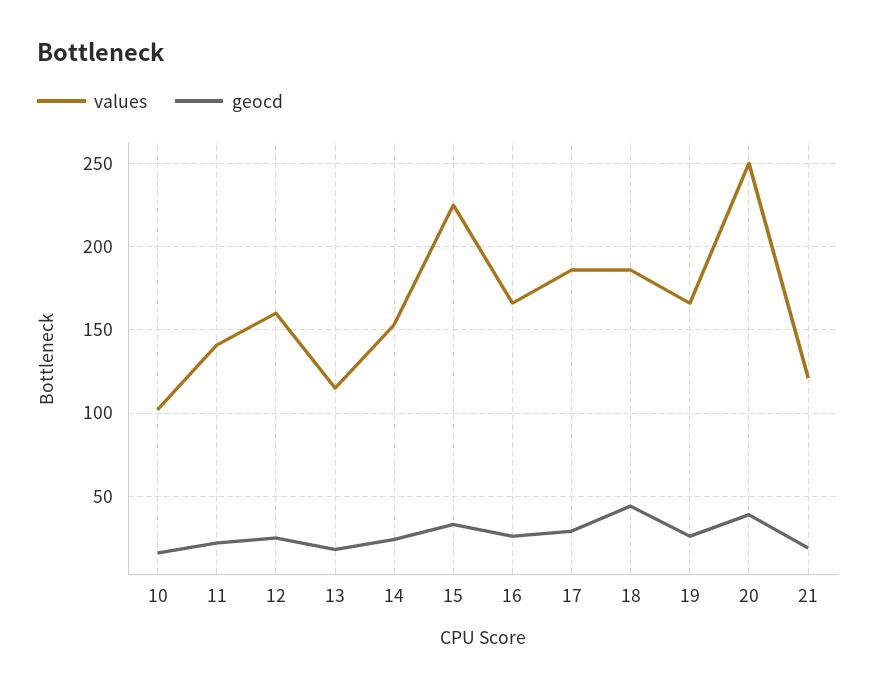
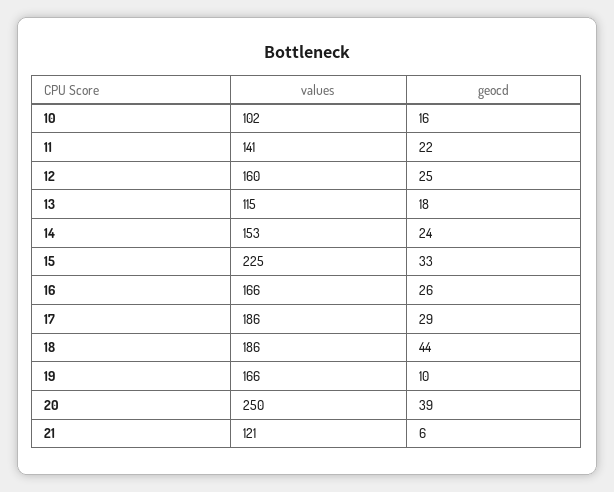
  {
    "values": {
      "10": 102,
      "11": 141,
      "12": 160,
      "13": 115,
      "14": 153,
      "15": 225,
      "16": 166,
      "17": 186,
      "18": 186,
      "19": 166,
      "20": 250,
      "21": 121
    },
    "geocd": {
      "10": 16,
      "11": 22,
      "12": 25,
      "13": 18,
      "14": 24,
      "15": 33,
      "16": 26,
      "17": 29,
      "18": 44,
-     "19": 25,
+     "19": 10,
      "20": 39,
-     "21": 20
+     "21": 6
    }
  }

